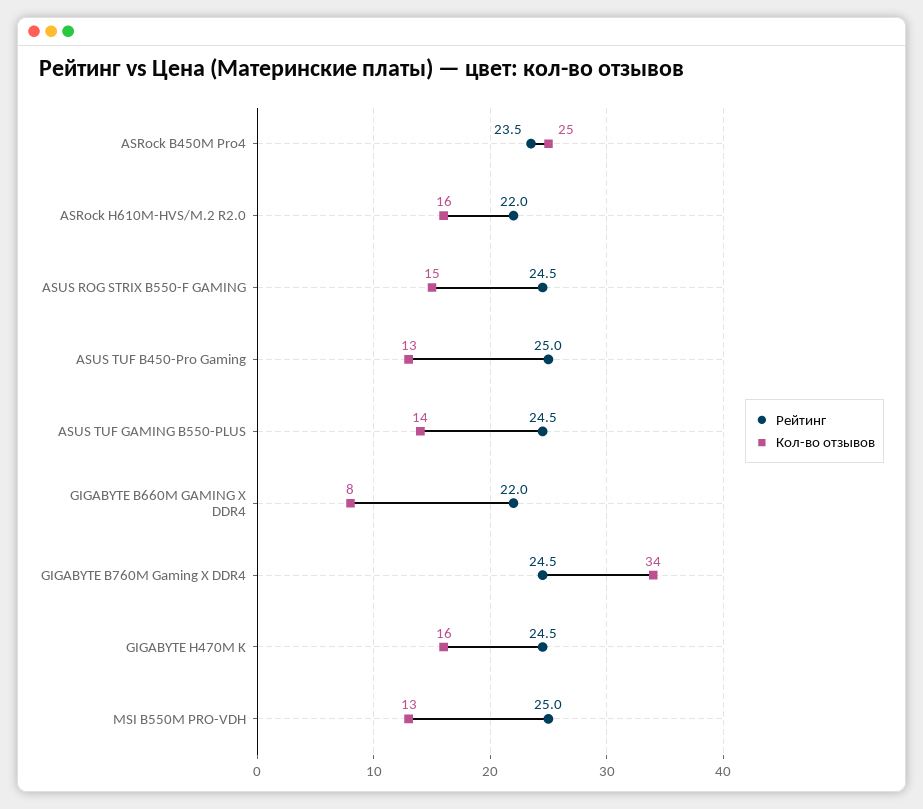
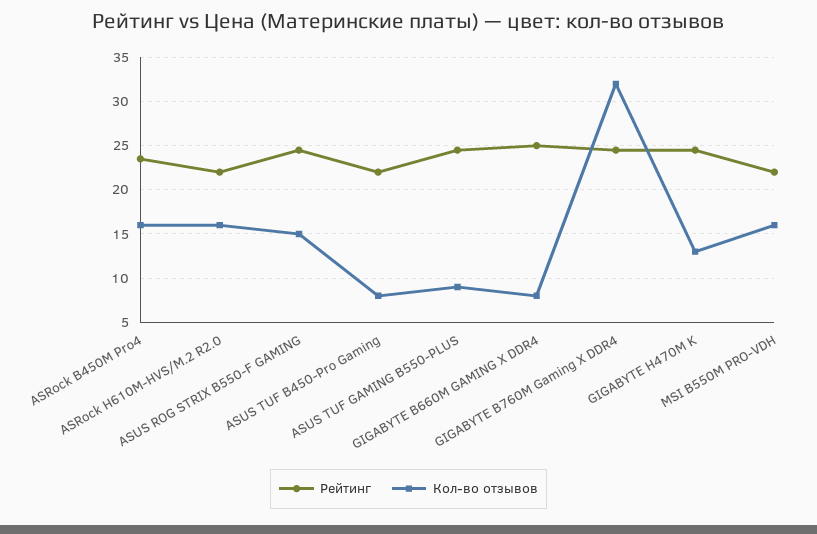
  {
    "Рейтинг": {
      "ASRock B450M Pro4": 23.5,
      "ASRock H610M-HVS/M.2 R2.0": 22,
      "ASUS ROG STRIX B550-F GAMING": 24.5,
-     "ASUS TUF B450-Pro Gaming": 25,
+     "ASUS TUF B450-Pro Gaming": 22,
      "ASUS TUF GAMING B550-PLUS": 24.5,
-     "GIGABYTE B660M GAMING X DDR4": 22,
+     "GIGABYTE B660M GAMING X DDR4": 25,
      "GIGABYTE B760M Gaming X DDR4": 24.5,
      "GIGABYTE H470M K": 24.5,
-     "MSI B550M PRO-VDH": 25
+     "MSI B550M PRO-VDH": 22
    },
    "Кол-во отзывов": {
-     "ASRock B450M Pro4": 25,
+     "ASRock B450M Pro4": 16,
      "ASRock H610M-HVS/M.2 R2.0": 16,
      "ASUS ROG STRIX B550-F GAMING": 15,
-     "ASUS TUF B450-Pro Gaming": 13,
+     "ASUS TUF B450-Pro Gaming": 8,
-     "ASUS TUF GAMING B550-PLUS": 14,
+     "ASUS TUF GAMING B550-PLUS": 9,
      "GIGABYTE B660M GAMING X DDR4": 8,
-     "GIGABYTE B760M Gaming X DDR4": 34,
+     "GIGABYTE B760M Gaming X DDR4": 32,
-     "GIGABYTE H470M K": 16,
+     "GIGABYTE H470M K": 13,
-     "MSI B550M PRO-VDH": 13
+     "MSI B550M PRO-VDH": 16
    }
  }

